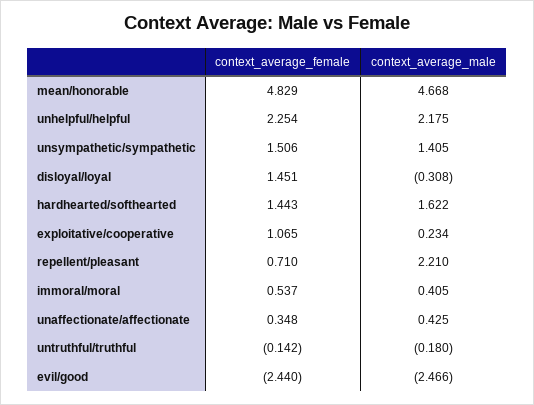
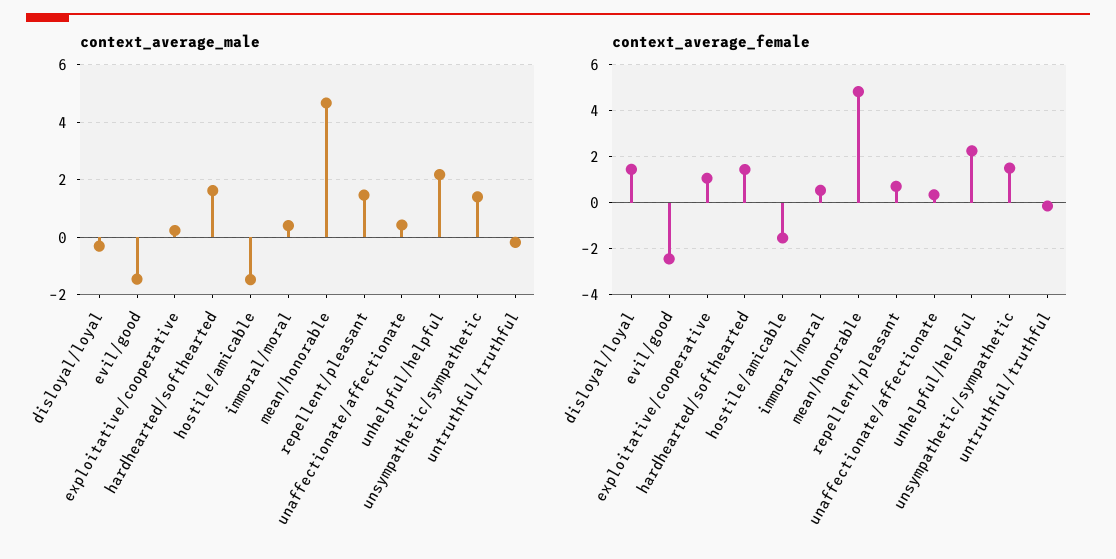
  {
    "context_average_female": {
      "mean/honorable": 4.829,
      "unhelpful/helpful": 2.254,
      "unsympathetic/sympathetic": 1.506,
      "disloyal/loyal": 1.451,
      "hardhearted/softhearted": 1.443,
      "exploitative/cooperative": 1.065,
      "repellent/pleasant": 0.71,
      "immoral/moral": 0.537,
      "unaffectionate/affectionate": 0.348,
      "untruthful/truthful": -0.142,
-     "evil/good": -2.44
+     "evil/good": -2.44,
+     "hostile/amicable": -1.5
    },
    "context_average_male": {
      "mean/honorable": 4.668,
      "unhelpful/helpful": 2.175,
      "unsympathetic/sympathetic": 1.405,
      "disloyal/loyal": -0.308,
      "hardhearted/softhearted": 1.622,
      "exploitative/cooperative": 0.234,
-     "repellent/pleasant": 2.21,
+     "repellent/pleasant": 1.5,
      "immoral/moral": 0.405,
      "unaffectionate/affectionate": 0.425,
      "untruthful/truthful": -0.18,
-     "evil/good": -2.466
+     "evil/good": -1.5,
+     "hostile/amicable": -1.5
    }
  }

